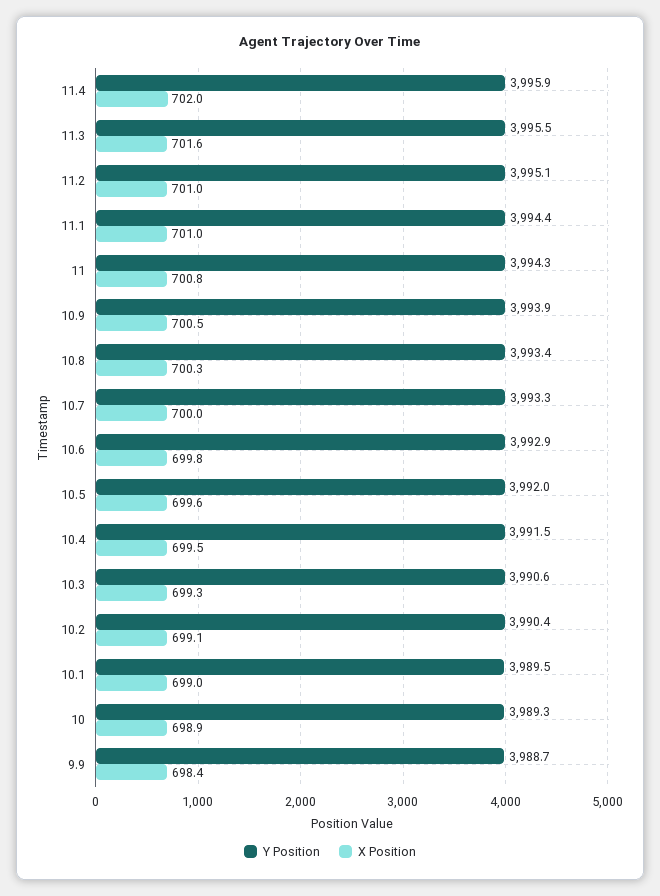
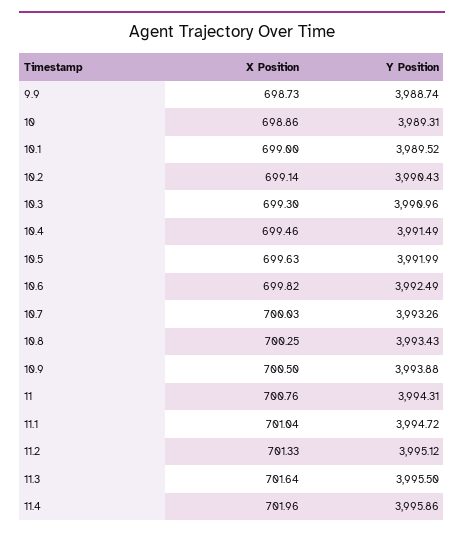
  {
    "Y Position": {
      "11.4": 3995.86,
      "11.3": 3995.5,
      "11.2": 3995.12,
-     "11.1": 3994.4,
+     "11.1": 3994.72,
      "11": 3994.31,
      "10.9": 3993.88,
      "10.8": 3993.43,
      "10.7": 3993.26,
-     "10.6": 3992.9,
+     "10.6": 3992.49,
      "10.5": 3991.99,
      "10.4": 3991.49,
-     "10.3": 3990.6,
+     "10.3": 3990.96,
      "10.2": 3990.43,
      "10.1": 3989.52,
      "10": 3989.31,
      "9.9": 3988.74
    },
    "X Position": {
      "11.4": 701.96,
      "11.3": 701.64,
-     "11.2": 701,
+     "11.2": 701.33,
      "11.1": 701.04,
      "11": 700.76,
      "10.9": 700.5,
      "10.8": 700.25,
      "10.7": 700.03,
      "10.6": 699.82,
      "10.5": 699.63,
      "10.4": 699.46,
      "10.3": 699.3,
      "10.2": 699.14,
      "10.1": 699,
      "10": 698.86,
-     "9.9": 698.4
+     "9.9": 698.73
    }
  }

